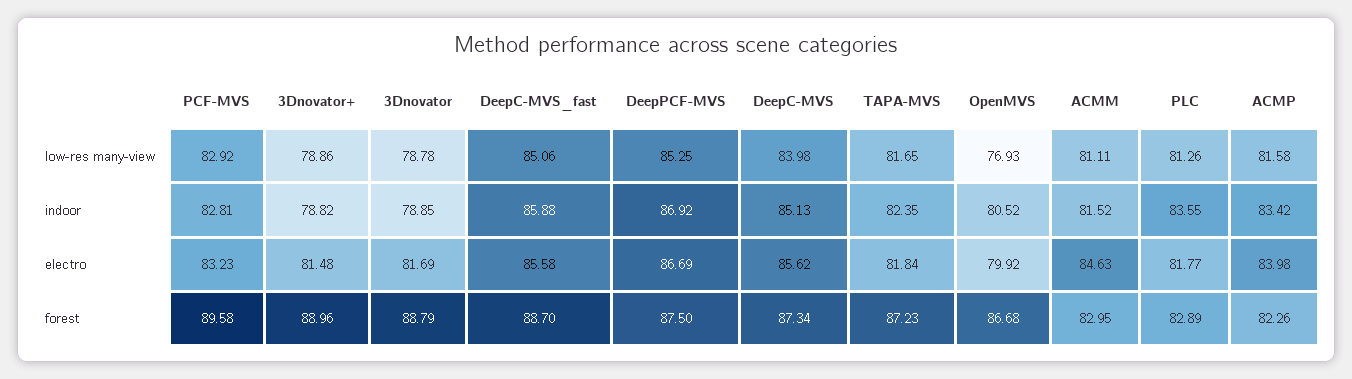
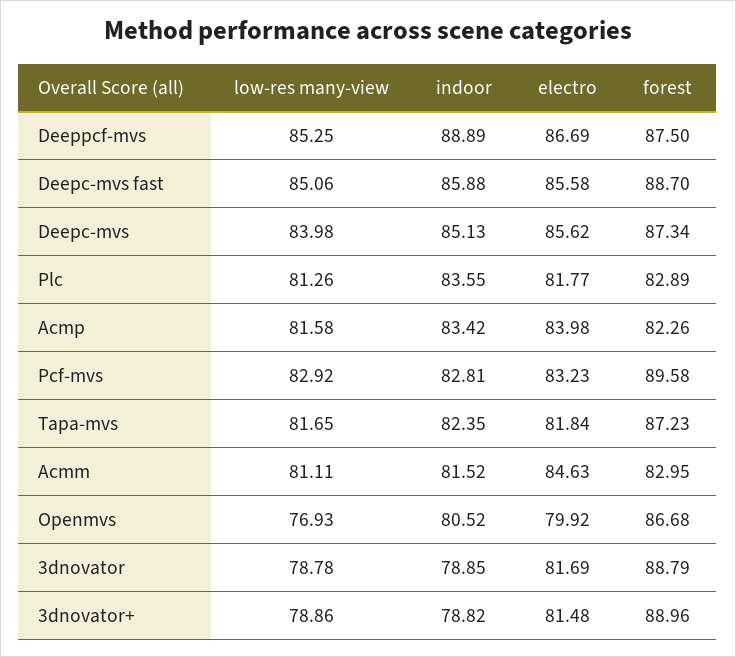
  {
    "PCF-MVS": {
      "low-res many-view": 82.92,
      "indoor": 82.81,
      "electro": 83.23,
      "forest": 89.58
    },
    "3Dnovator+": {
      "low-res many-view": 78.86,
      "indoor": 78.82,
      "electro": 81.48,
      "forest": 88.96
    },
    "3Dnovator": {
      "low-res many-view": 78.78,
      "indoor": 78.85,
      "electro": 81.69,
      "forest": 88.79
    },
    "DeepC-MVS_fast": {
      "low-res many-view": 85.06,
      "indoor": 85.88,
      "electro": 85.58,
      "forest": 88.7
    },
    "DeepPCF-MVS": {
      "low-res many-view": 85.25,
-     "indoor": 86.92,
+     "indoor": 88.89,
      "electro": 86.69,
      "forest": 87.5
    },
    "DeepC-MVS": {
      "low-res many-view": 83.98,
      "indoor": 85.13,
      "electro": 85.62,
      "forest": 87.34
    },
    "TAPA-MVS": {
      "low-res many-view": 81.65,
      "indoor": 82.35,
      "electro": 81.84,
      "forest": 87.23
    },
    "OpenMVS": {
      "low-res many-view": 76.93,
      "indoor": 80.52,
      "electro": 79.92,
      "forest": 86.68
    },
    "ACMM": {
      "low-res many-view": 81.11,
      "indoor": 81.52,
      "electro": 84.63,
      "forest": 82.95
    },
    "PLC": {
      "low-res many-view": 81.26,
      "indoor": 83.55,
      "electro": 81.77,
      "forest": 82.89
    },
    "ACMP": {
      "low-res many-view": 81.58,
      "indoor": 83.42,
      "electro": 83.98,
      "forest": 82.26
    }
  }

